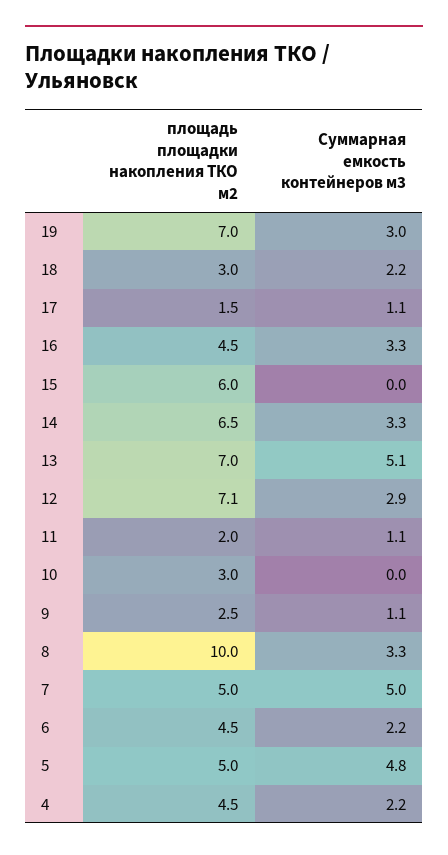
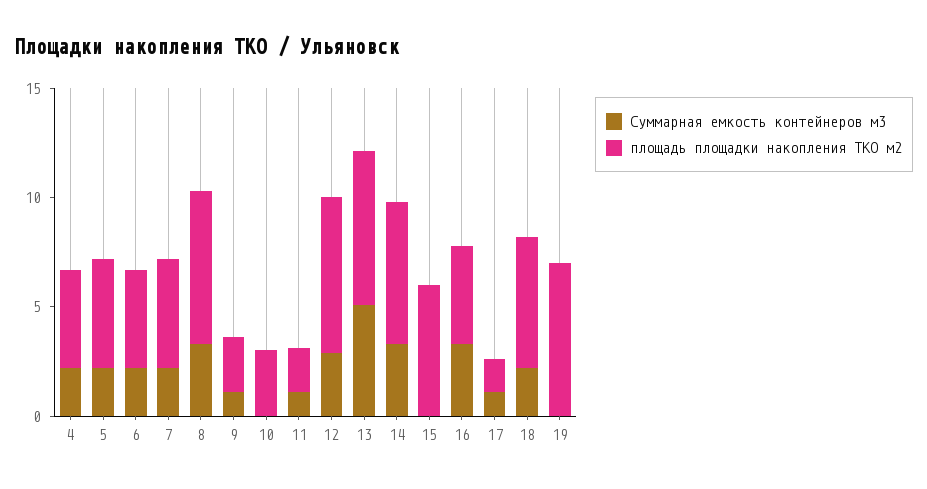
  {
    "площадь площадки накопления ТКО м2": {
      "19": 7,
-     "18": 3,
+     "18": 6,
      "17": 1.5,
      "16": 4.5,
      "15": 6,
      "14": 6.5,
      "13": 7,
      "12": 7.1,
      "11": 2,
      "10": 3,
      "9": 2.5,
-     "8": 10,
+     "8": 7,
      "7": 5,
      "6": 4.5,
      "5": 5,
      "4": 4.5
    },
    "Суммарная емкость контейнеров м3": {
-     "19": 3,
+     "19": 0,
      "18": 2.2,
      "17": 1.1,
      "16": 3.3,
      "15": 0,
      "14": 3.3,
      "13": 5.1,
      "12": 2.9,
      "11": 1.1,
      "10": 0,
      "9": 1.1,
      "8": 3.3,
-     "7": 5,
+     "7": 2,
      "6": 2.2,
-     "5": 4.8,
+     "5": 2,
      "4": 2.2
    }
  }

